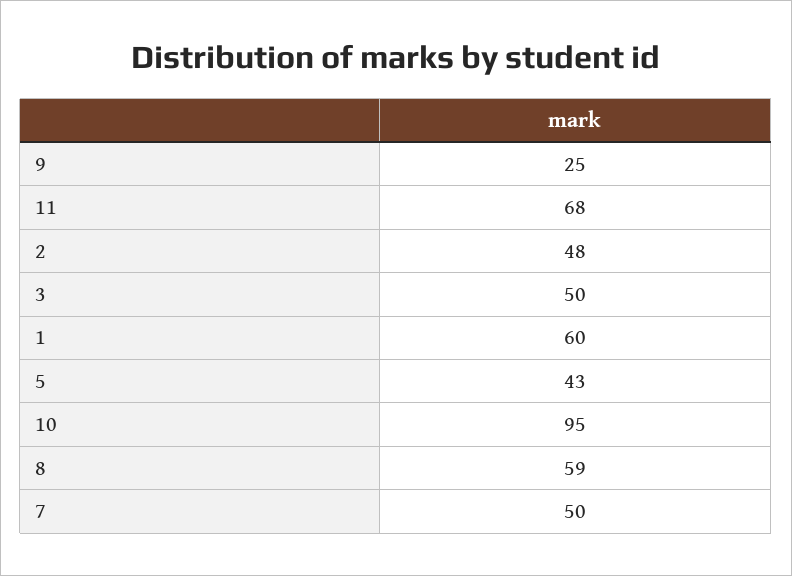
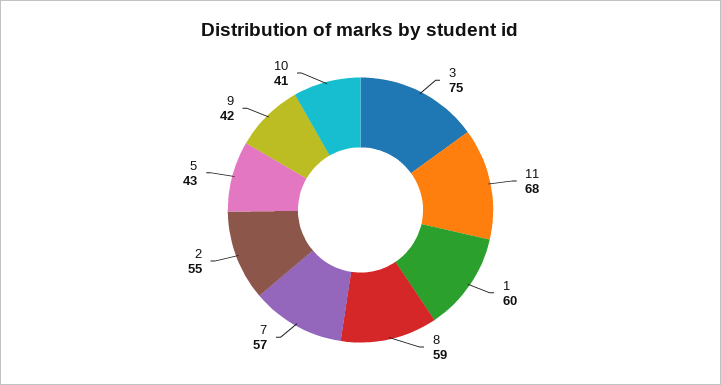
  {
-   "9": 25,
+   "9": 42,
    "11": 68,
-   "2": 48,
+   "2": 55,
-   "3": 50,
+   "3": 75,
    "1": 60,
    "5": 43,
-   "10": 95,
+   "10": 41,
    "8": 59,
-   "7": 50
+   "7": 57
  }

